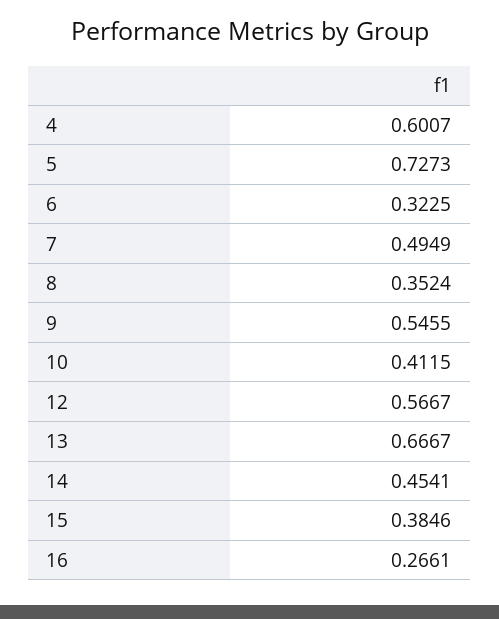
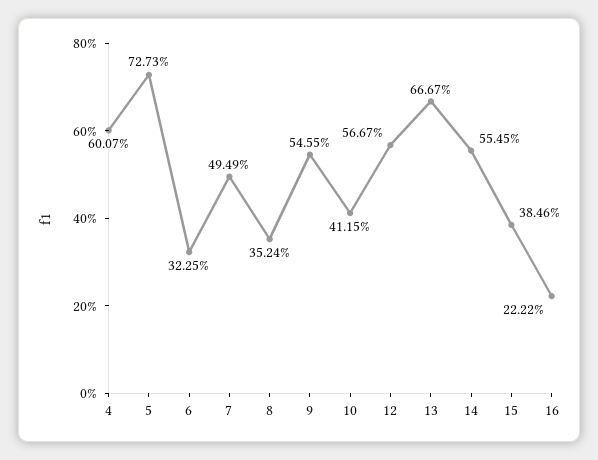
  {
    "4": 0.6007,
    "5": 0.7273,
    "6": 0.3225,
    "7": 0.4949,
    "8": 0.3524,
    "9": 0.5455,
    "10": 0.4115,
    "12": 0.5667,
    "13": 0.6667,
-   "14": 0.4541,
+   "14": 0.5545,
    "15": 0.3846,
-   "16": 0.2661
+   "16": 0.2222
  }

